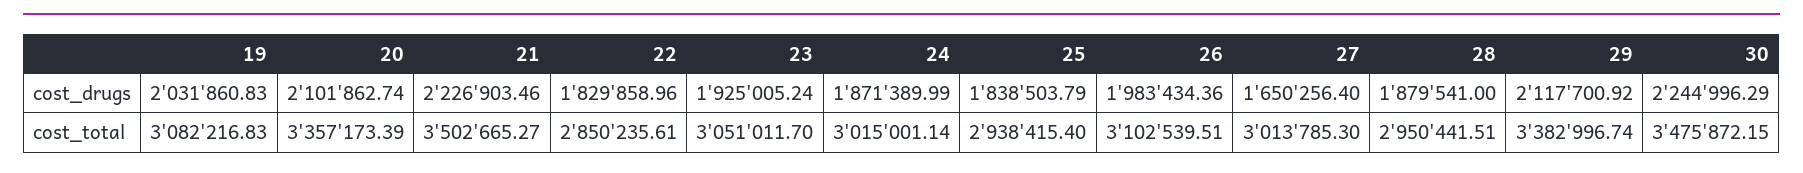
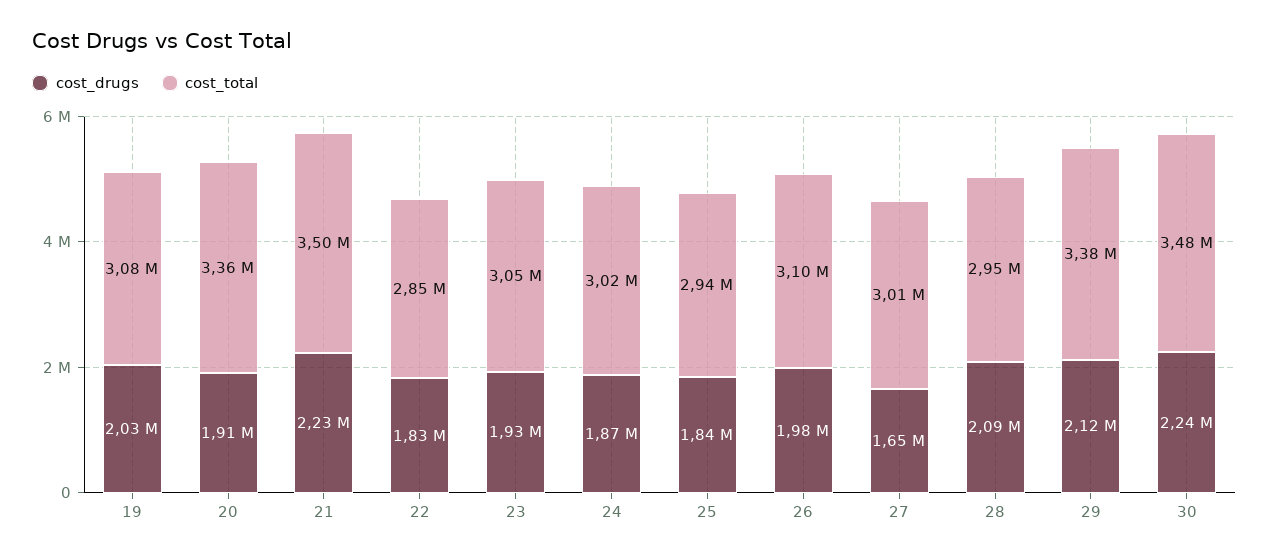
  {
    "cost_drugs": {
      "19": 2031860.83,
-     "20": 2101862.74,
+     "20": 1910000,
      "21": 2226903.46,
      "22": 1829858.96,
      "23": 1925005.24,
      "24": 1871389.99,
      "25": 1838503.79,
      "26": 1983434.36,
      "27": 1650256.4,
-     "28": 1879541,
+     "28": 2090000,
      "29": 2117700.92,
      "30": 2244996.29
    },
    "cost_total": {
      "19": 3082216.83,
      "20": 3357173.39,
      "21": 3502665.27,
      "22": 2850235.61,
      "23": 3051011.7,
      "24": 3015001.14,
      "25": 2938415.4,
      "26": 3102539.51,
      "27": 3013785.3,
      "28": 2950441.51,
      "29": 3382996.74,
      "30": 3475872.15
    }
  }

